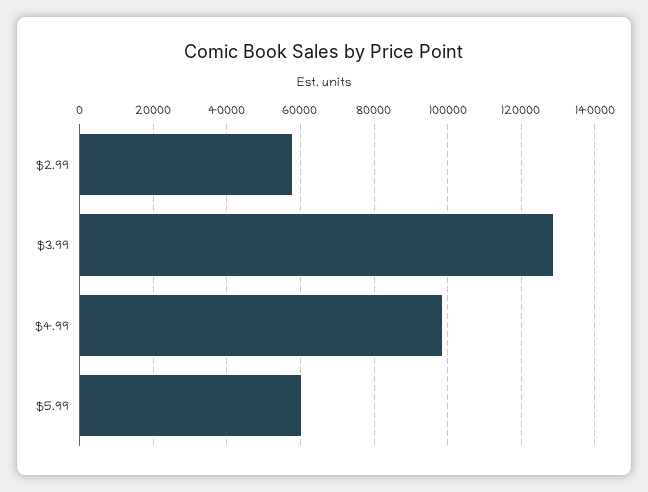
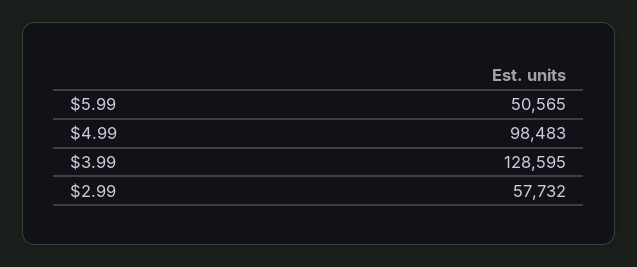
  {
    "$2.99": 57732,
    "$3.99": 128595,
    "$4.99": 98483,
-   "$5.99": 60000
+   "$5.99": 50565
  }

